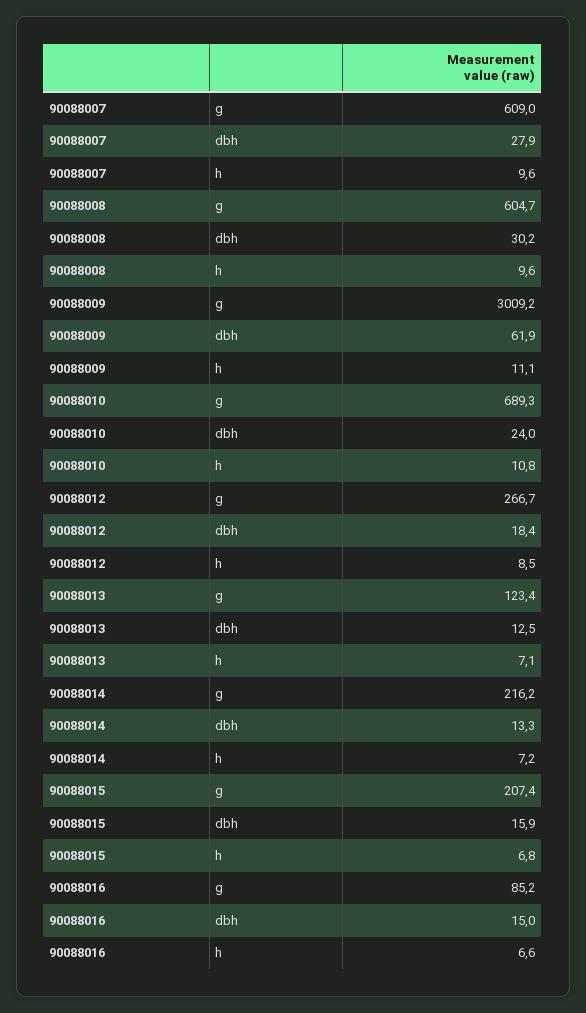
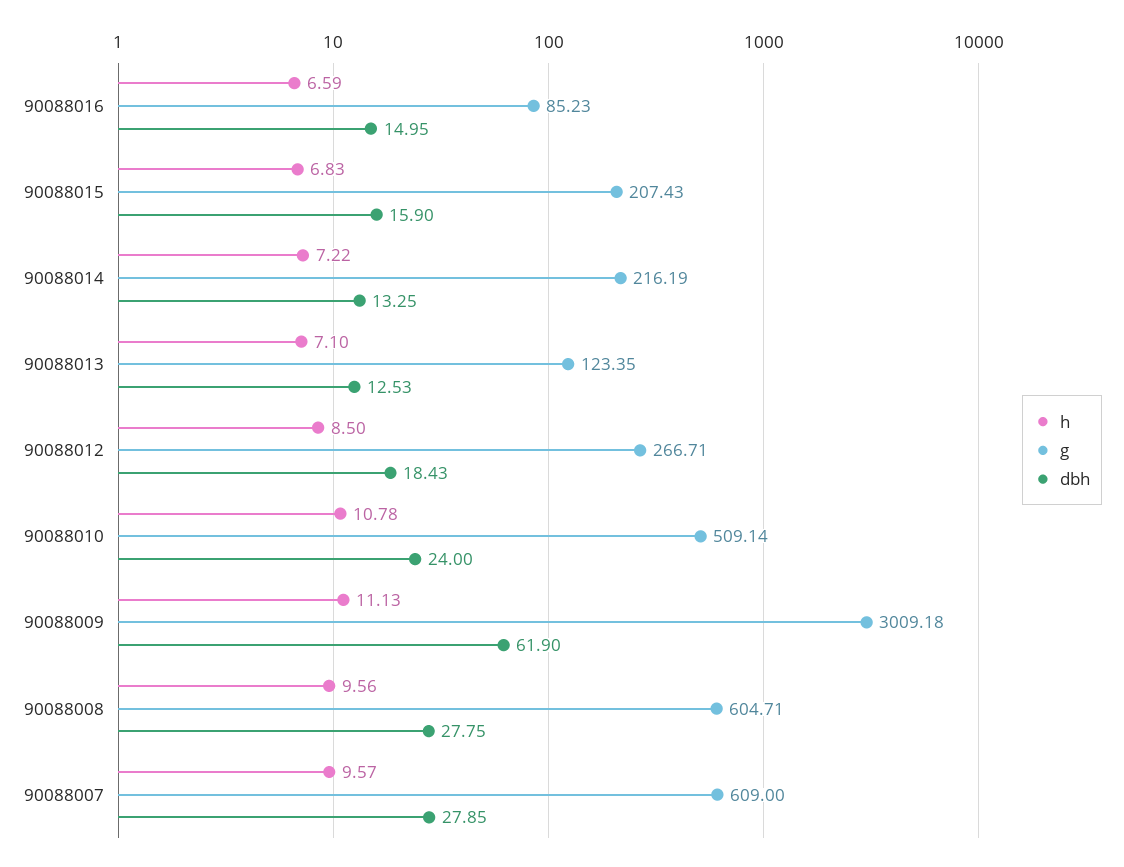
  {
    "g": {
      "90088007": 609,
      "90088008": 604.71,
      "90088009": 3009.18,
-     "90088010": 689.3,
+     "90088010": 509.14,
      "90088012": 266.71,
      "90088013": 123.35,
      "90088014": 216.19,
      "90088015": 207.43,
      "90088016": 85.23
    },
    "dbh": {
      "90088007": 27.85,
-     "90088008": 30.2,
+     "90088008": 27.75,
      "90088009": 61.9,
      "90088010": 24,
      "90088012": 18.43,
      "90088013": 12.53,
      "90088014": 13.25,
      "90088015": 15.9,
      "90088016": 14.95
    },
    "h": {
      "90088007": 9.57,
      "90088008": 9.56,
      "90088009": 11.13,
      "90088010": 10.78,
      "90088012": 8.5,
      "90088013": 7.1,
      "90088014": 7.22,
      "90088015": 6.83,
      "90088016": 6.59
    }
  }

